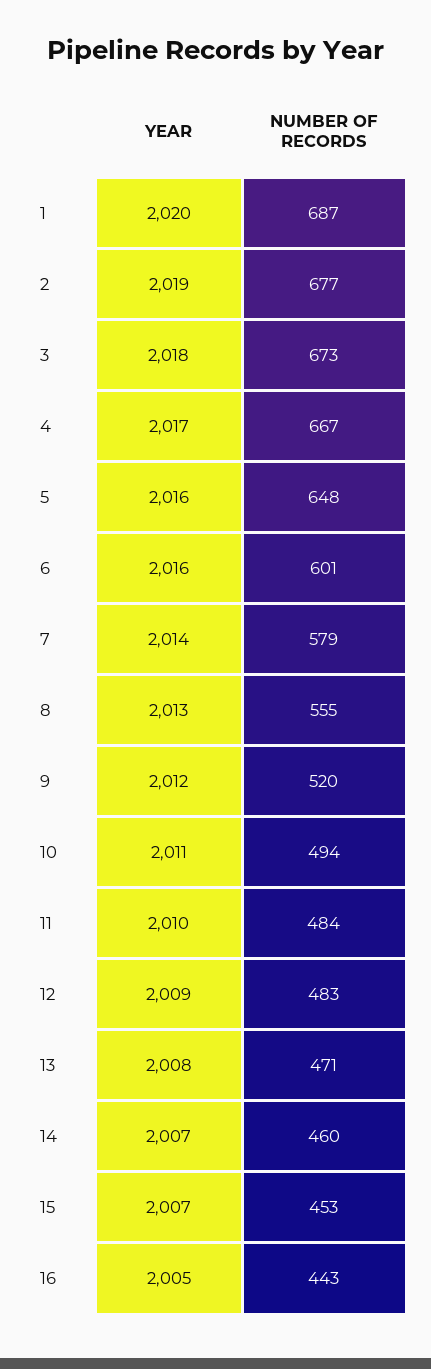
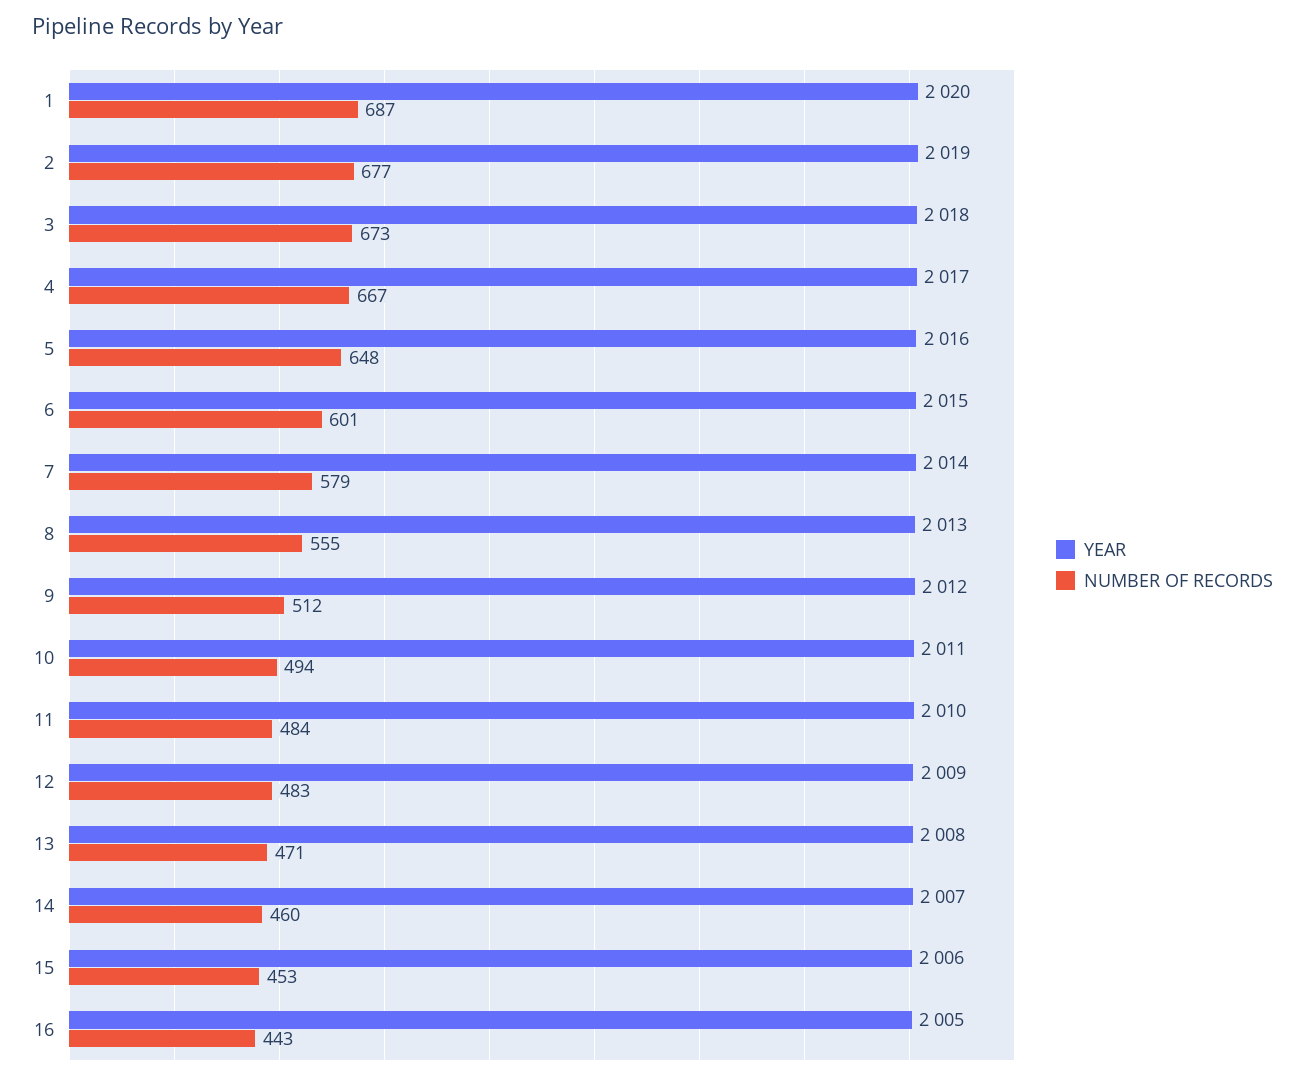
  {
    "YEAR": {
      "1": 2020,
      "2": 2019,
      "3": 2018,
      "4": 2017,
      "5": 2016,
-     "6": 2016,
+     "6": 2015,
      "7": 2014,
      "8": 2013,
      "9": 2012,
      "10": 2011,
      "11": 2010,
      "12": 2009,
      "13": 2008,
      "14": 2007,
-     "15": 2007,
+     "15": 2006,
      "16": 2005
    },
    "NUMBER OF RECORDS": {
      "1": 687,
      "2": 677,
      "3": 673,
      "4": 667,
      "5": 648,
      "6": 601,
      "7": 579,
      "8": 555,
-     "9": 520,
+     "9": 512,
      "10": 494,
      "11": 484,
      "12": 483,
      "13": 471,
      "14": 460,
      "15": 453,
      "16": 443
    }
  }

